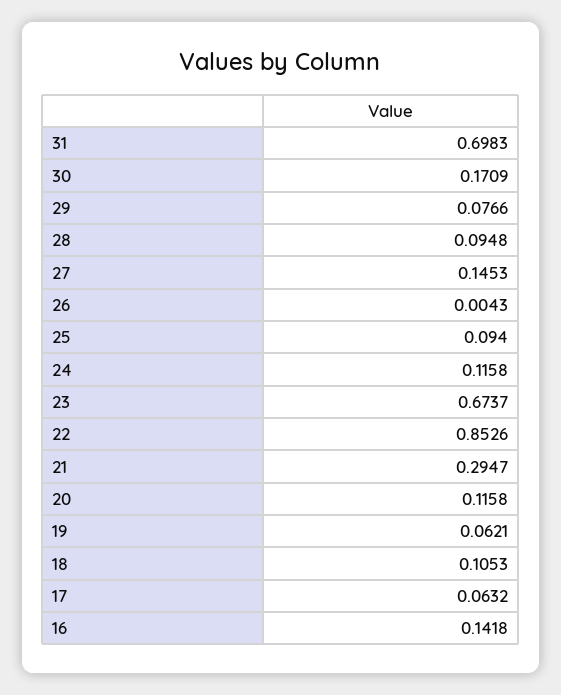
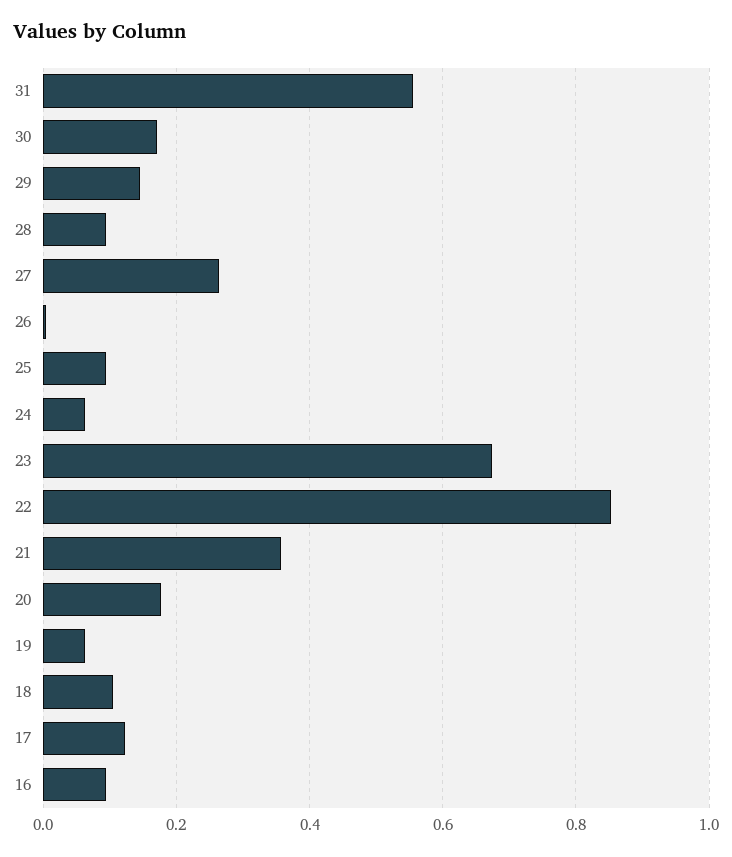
  {
-   "31": 0.6983,
+   "31": 0.56,
    "30": 0.1709,
-   "29": 0.0766,
+   "29": 0.14,
    "28": 0.0948,
-   "27": 0.1453,
+   "27": 0.26,
    "26": 0.0043,
    "25": 0.094,
-   "24": 0.1158,
+   "24": 0.06,
    "23": 0.6737,
    "22": 0.8526,
-   "21": 0.2947,
+   "21": 0.36,
-   "20": 0.1158,
+   "20": 0.18,
    "19": 0.0621,
    "18": 0.1053,
-   "17": 0.0632,
+   "17": 0.12,
-   "16": 0.1418
+   "16": 0.1
  }

